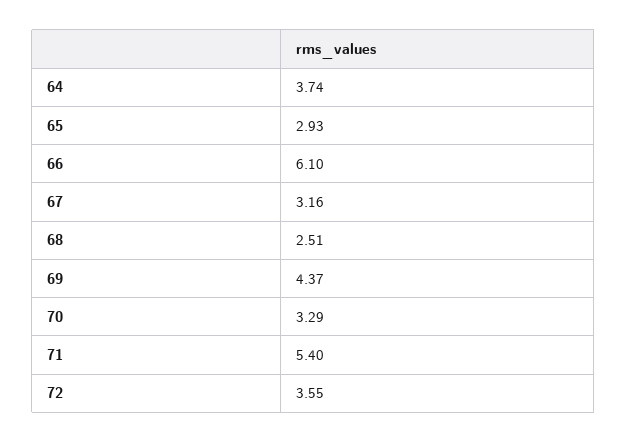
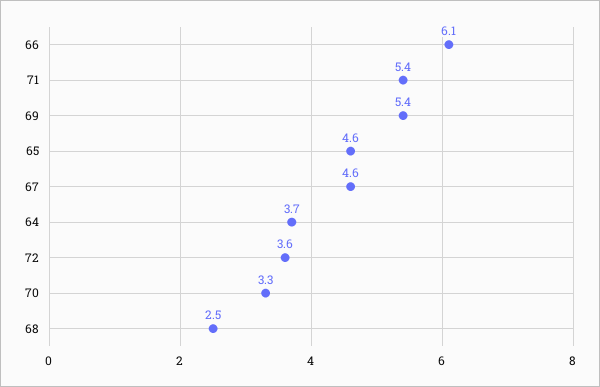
  {
    "64": 3.74,
-   "65": 2.93,
+   "65": 4.6,
    "66": 6.1,
-   "67": 3.16,
+   "67": 4.6,
    "68": 2.51,
-   "69": 4.37,
+   "69": 5.4,
    "70": 3.29,
    "71": 5.4,
    "72": 3.55
  }

